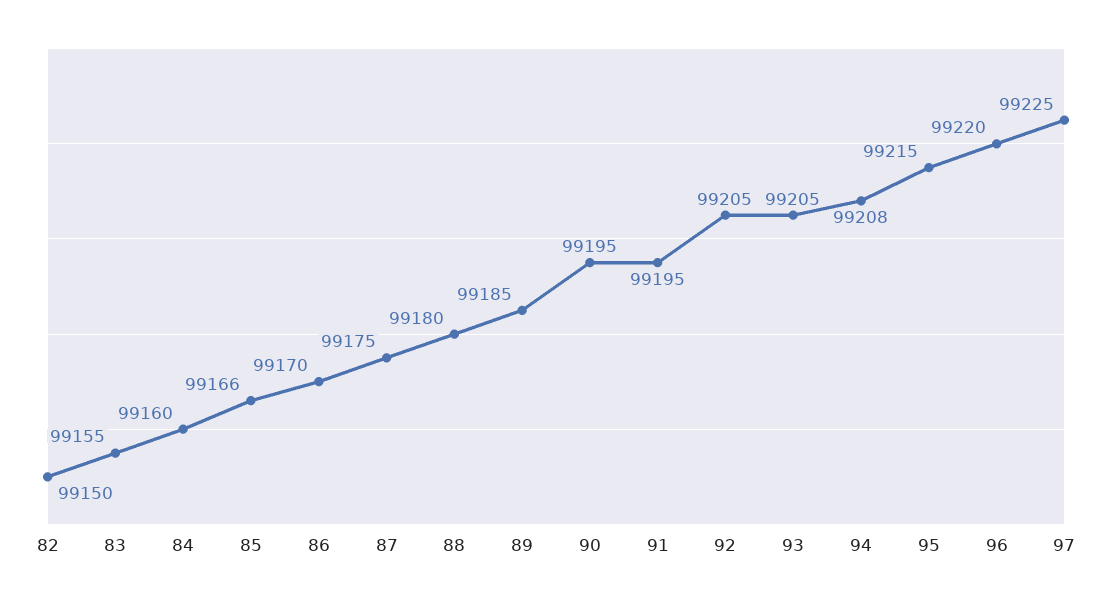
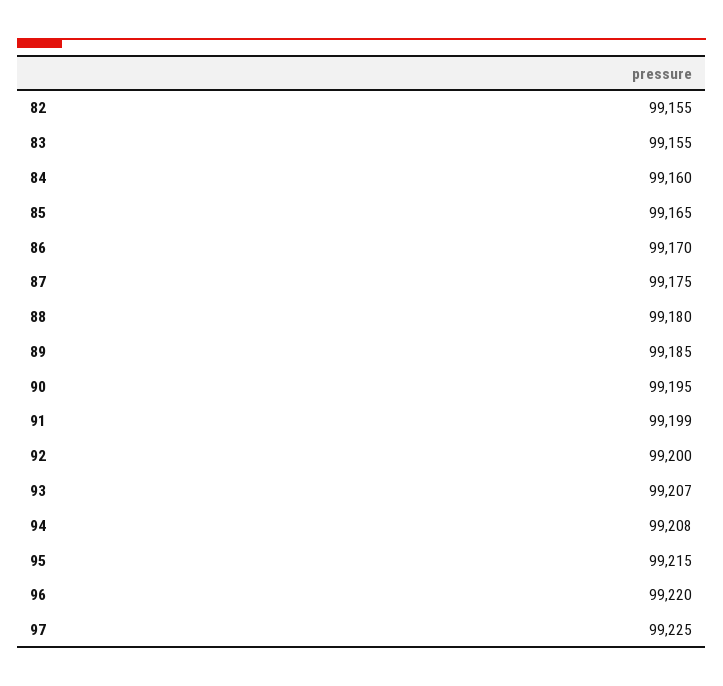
  {
-   "82": 99150,
+   "82": 99155,
    "83": 99155,
    "84": 99160,
-   "85": 99166,
+   "85": 99165,
    "86": 99170,
    "87": 99175,
    "88": 99180,
    "89": 99185,
    "90": 99195,
-   "91": 99195,
+   "91": 99199,
-   "92": 99205,
+   "92": 99200,
-   "93": 99205,
+   "93": 99207,
    "94": 99208,
    "95": 99215,
    "96": 99220,
    "97": 99225
  }

